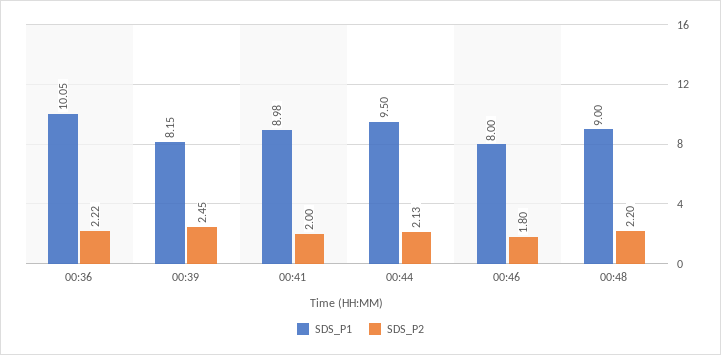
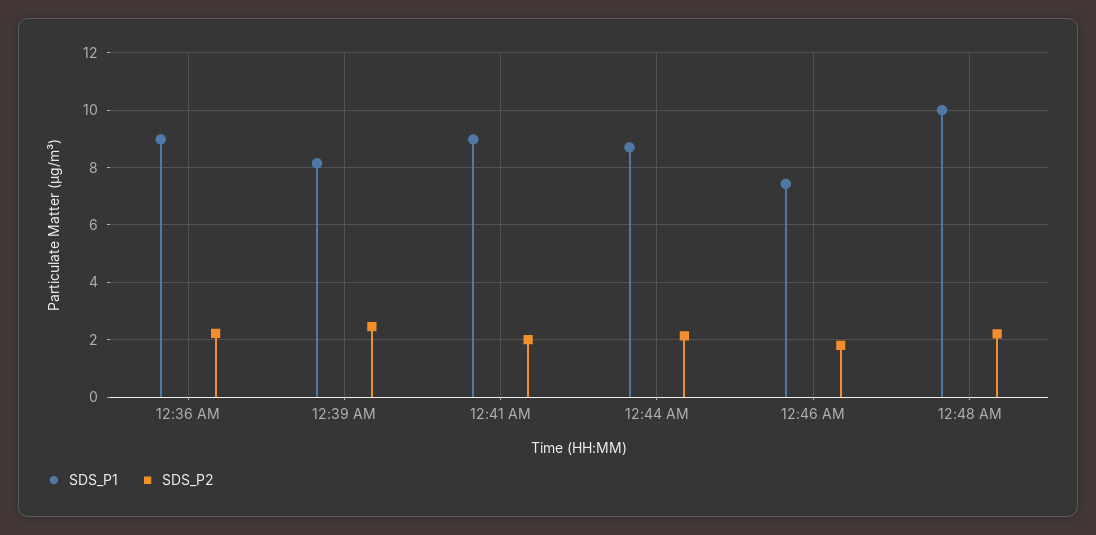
  {
    "SDS_P1": {
-     "00:36": 10.05,
+     "00:36": 9,
      "00:39": 8.15,
      "00:41": 8.98,
-     "00:44": 9.5,
+     "00:44": 8.75,
-     "00:46": 8,
+     "00:46": 7.5,
-     "00:48": 9
+     "00:48": 10
    },
    "SDS_P2": {
      "00:36": 2.22,
      "00:39": 2.45,
      "00:41": 2,
      "00:44": 2.13,
      "00:46": 1.8,
      "00:48": 2.2
    }
  }

